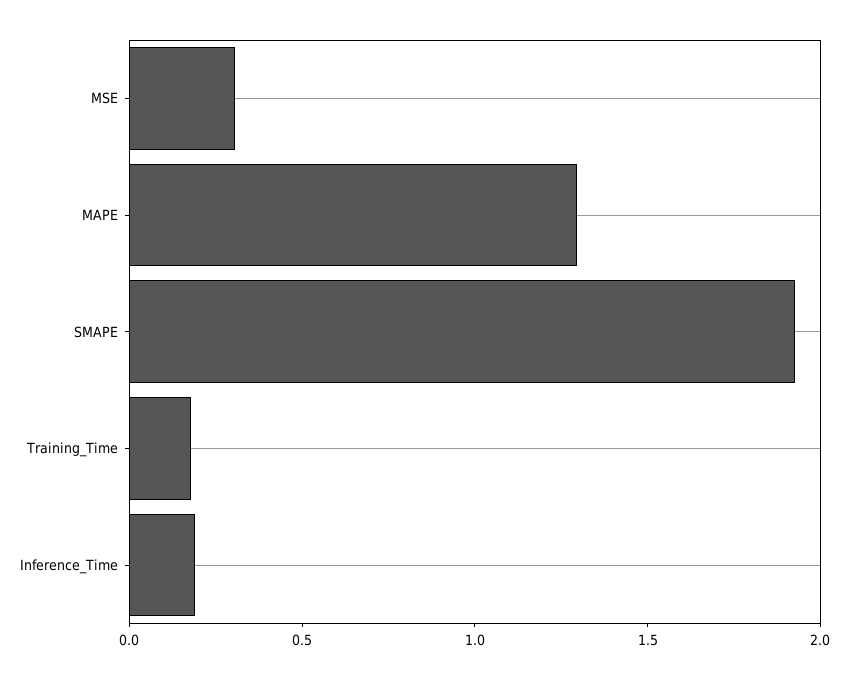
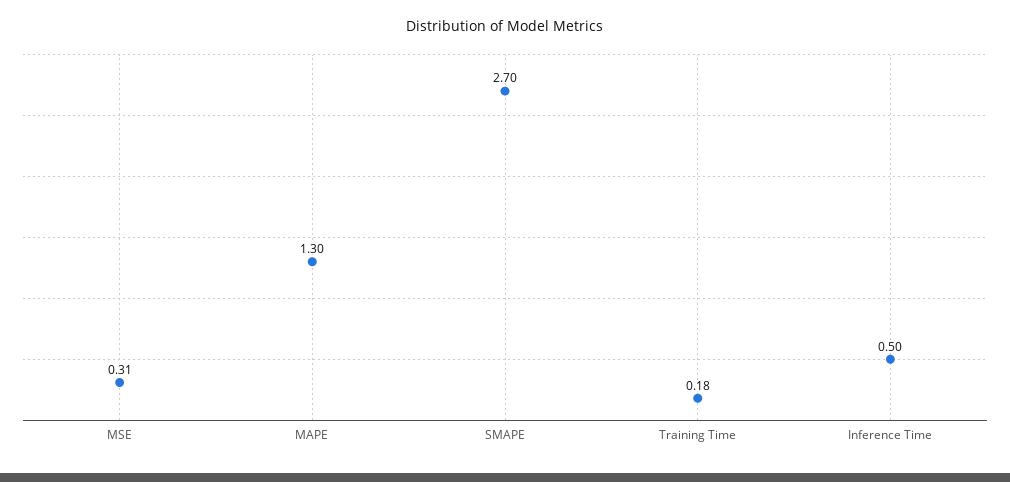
  {
    "MSE": 0.31,
    "MAPE": 1.3,
-   "SMAPE": 1.9,
+   "SMAPE": 2.7,
    "Training_Time": 0.18,
-   "Inference_Time": 0.2
+   "Inference_Time": 0.5
  }

